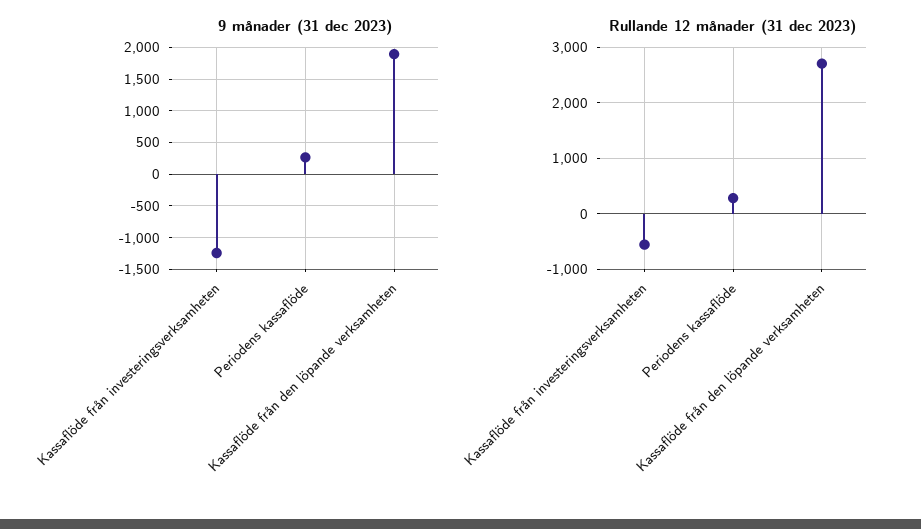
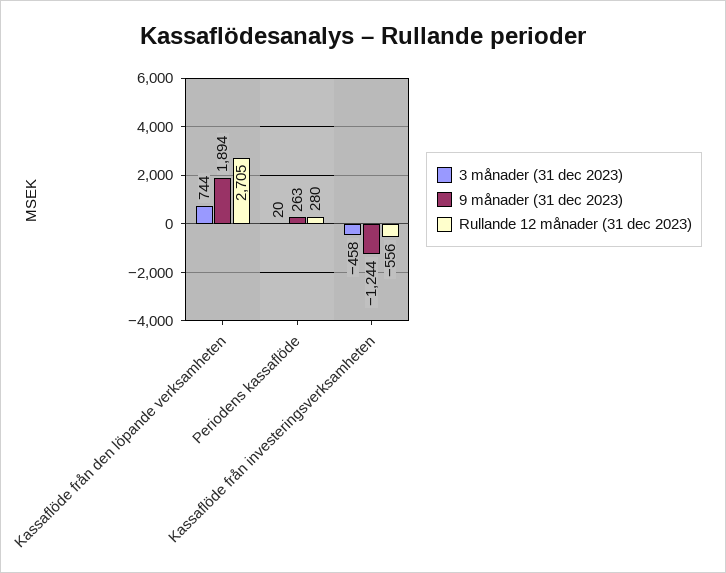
  {
    "9 månader (31 dec 2023)": {
      "Kassaflöde från investeringsverksamheten": -1244,
      "Periodens kassaflöde": 263,
      "Kassaflöde från den löpande verksamheten": 1894
    },
    "Rullande 12 månader (31 dec 2023)": {
      "Kassaflöde från investeringsverksamheten": -556,
      "Periodens kassaflöde": 280,
      "Kassaflöde från den löpande verksamheten": 2705
-   }
+   },
+   "3 månader (31 dec 2023)": {
+     "Kassaflöde från den löpande verksamheten": 744,
+     "Periodens kassaflöde": 20,
+     "Kassaflöde från investeringsverksamheten": -458
+   }
  }

